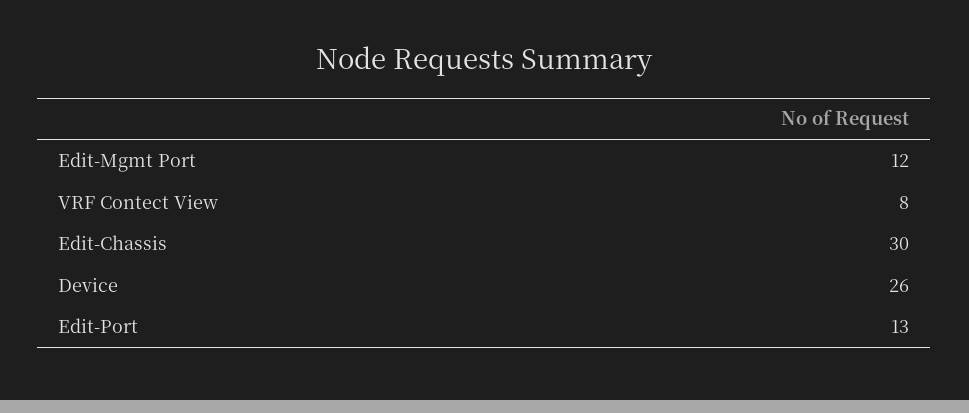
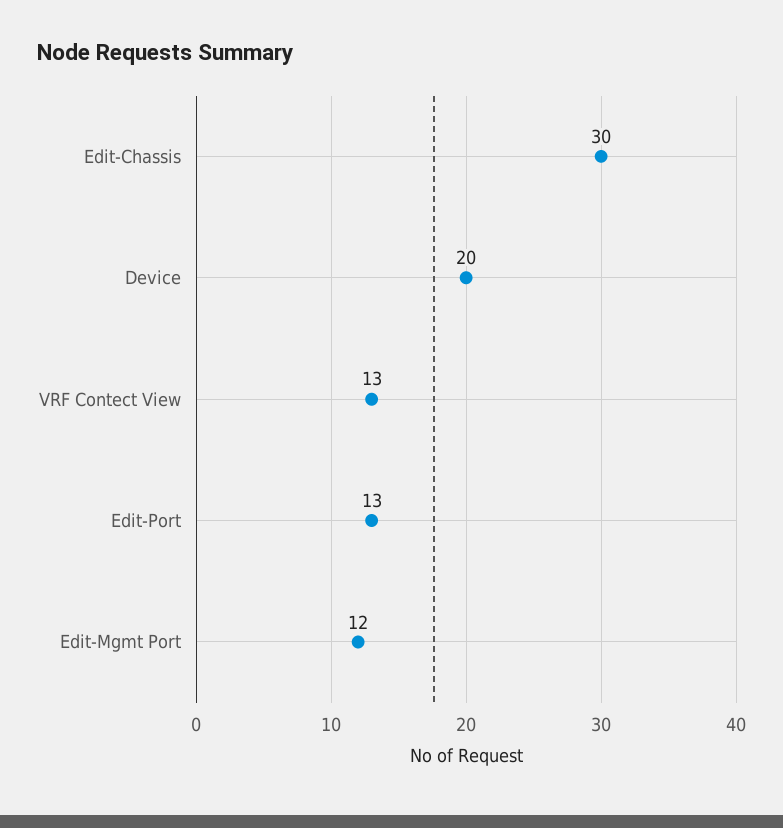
  {
    "Edit-Mgmt Port": 12,
-   "VRF Contect View": 8,
+   "VRF Contect View": 13,
    "Edit-Chassis": 30,
-   "Device": 26,
+   "Device": 20,
    "Edit-Port": 13
  }

